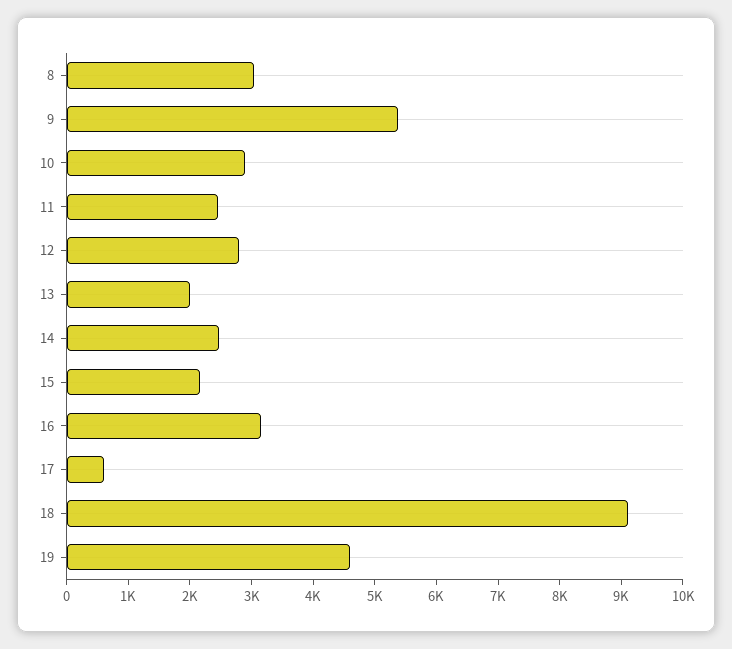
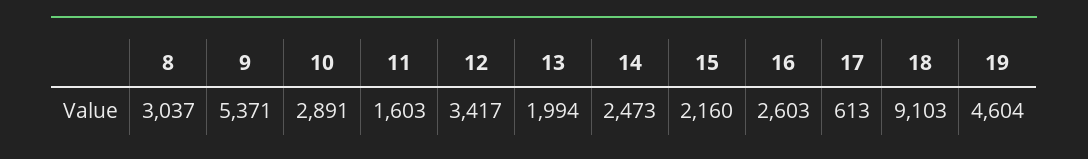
  {
    "8": 3037,
    "9": 5371,
    "10": 2891,
-   "11": 2400,
+   "11": 1603,
-   "12": 2800,
+   "12": 3417,
    "13": 1994,
    "14": 2473,
    "15": 2160,
-   "16": 3200,
+   "16": 2603,
    "17": 613,
    "18": 9103,
    "19": 4604
  }

